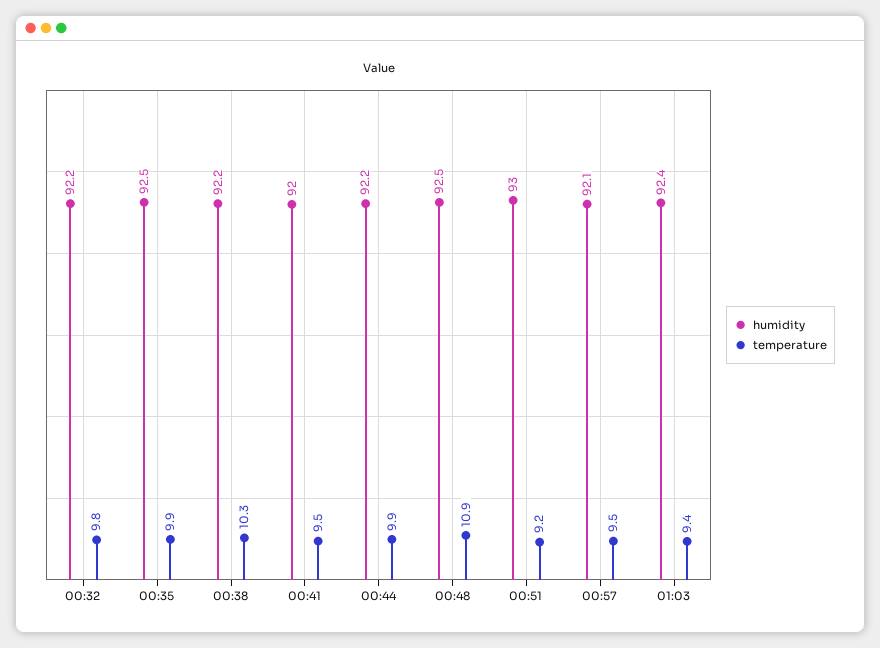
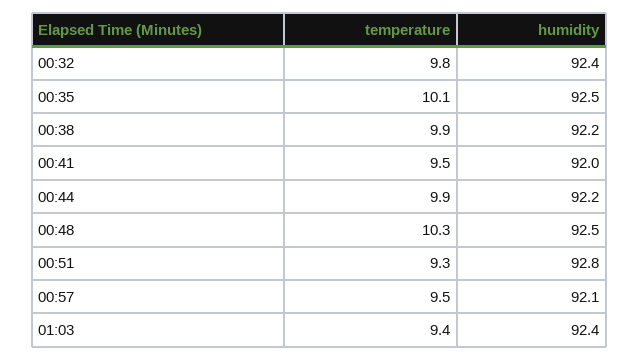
  {
    "humidity": {
-     "00:32": 92.2,
+     "00:32": 92.4,
      "00:35": 92.5,
      "00:38": 92.2,
      "00:41": 92,
      "00:44": 92.2,
      "00:48": 92.5,
-     "00:51": 93,
+     "00:51": 92.8,
      "00:57": 92.1,
      "01:03": 92.4
    },
    "temperature": {
      "00:32": 9.8,
-     "00:35": 9.9,
+     "00:35": 10.1,
-     "00:38": 10.3,
+     "00:38": 9.9,
      "00:41": 9.5,
      "00:44": 9.9,
-     "00:48": 10.9,
+     "00:48": 10.3,
-     "00:51": 9.2,
+     "00:51": 9.3,
      "00:57": 9.5,
      "01:03": 9.4
    }
  }

